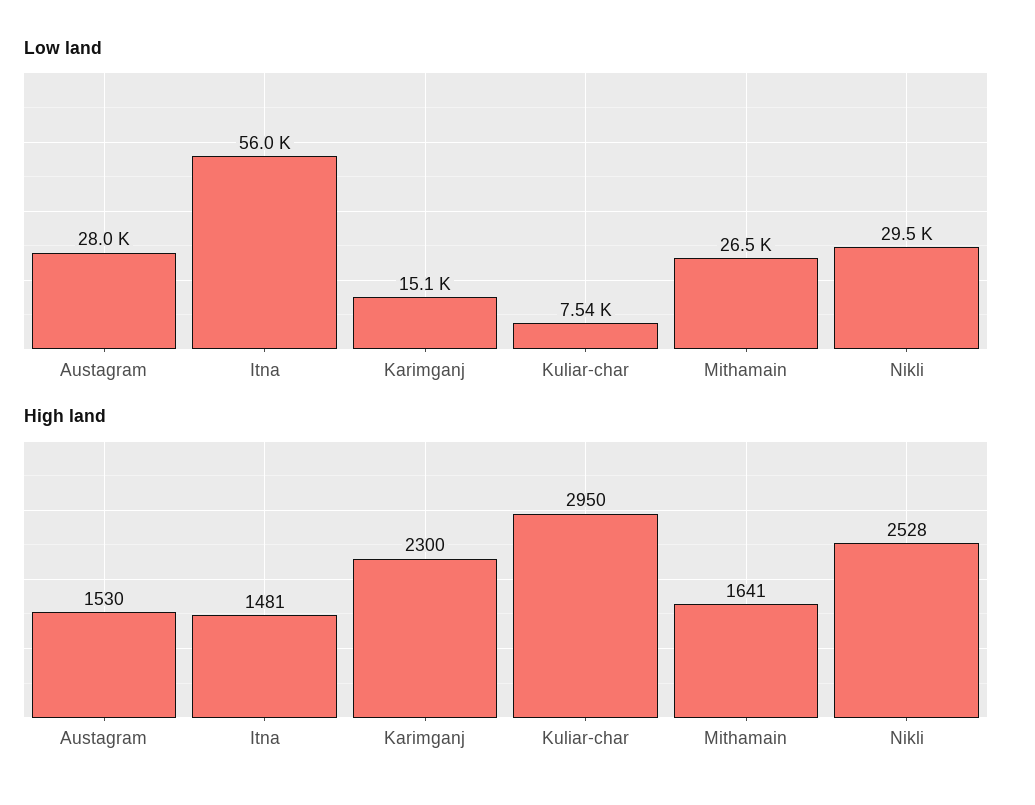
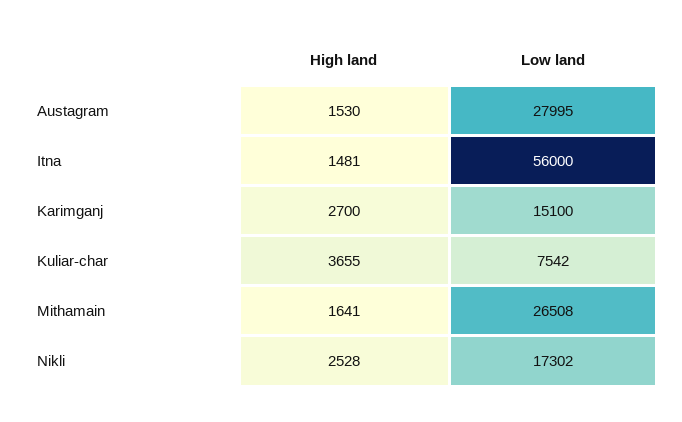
  {
    "Low land": {
      "Austagram": 27995,
      "Itna": 56000,
      "Karimganj": 15100,
      "Kuliar-char": 7542,
      "Mithamain": 26508,
-     "Nikli": 29500
+     "Nikli": 17302
    },
    "High land": {
      "Austagram": 1530,
      "Itna": 1481,
-     "Karimganj": 2300,
+     "Karimganj": 2700,
-     "Kuliar-char": 2950,
+     "Kuliar-char": 3655,
      "Mithamain": 1641,
      "Nikli": 2528
    }
  }

